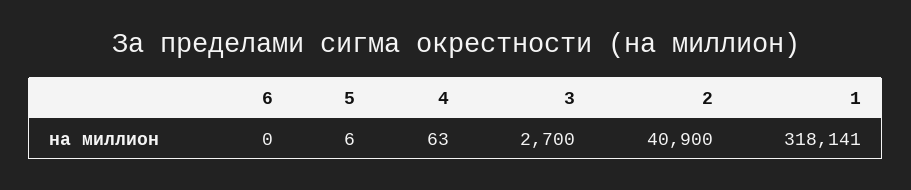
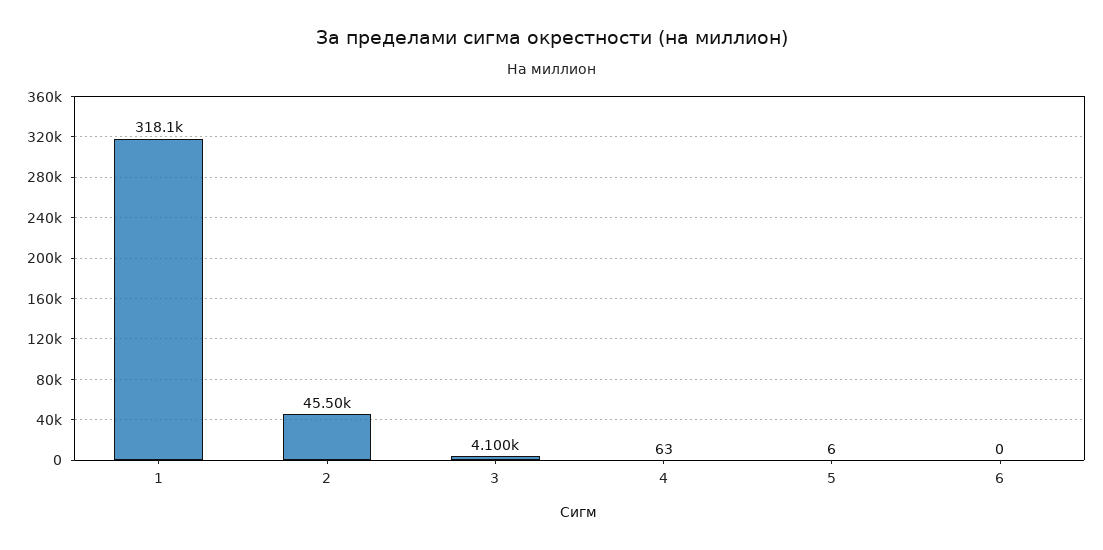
  {
    "6": 0,
    "5": 6,
    "4": 63,
-   "3": 2700,
+   "3": 4100,
-   "2": 40900,
+   "2": 45500,
    "1": 318141
  }

